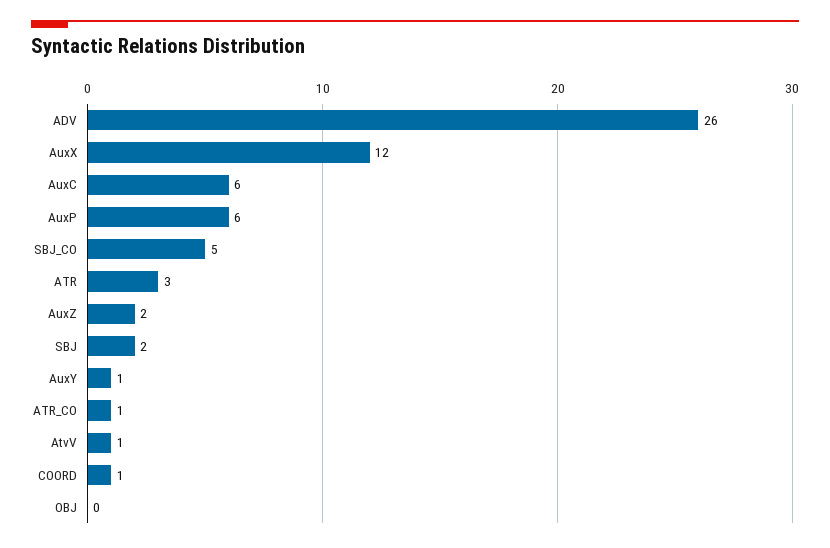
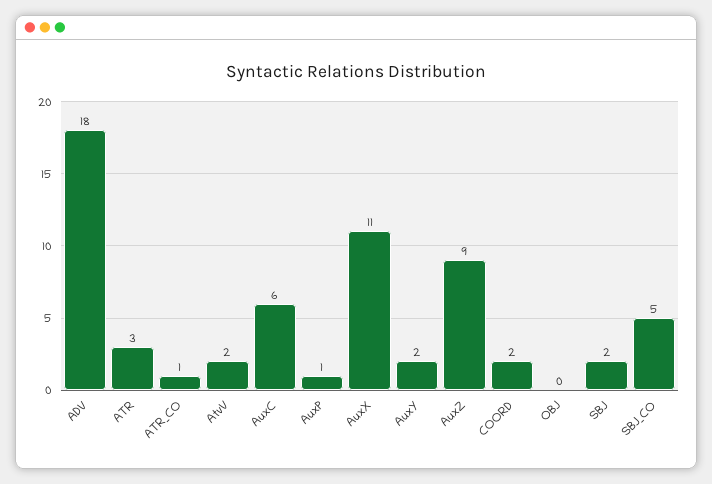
  {
-   "ADV": 26,
+   "ADV": 18,
-   "AuxX": 12,
+   "AuxX": 11,
    "AuxC": 6,
-   "AuxP": 6,
+   "AuxP": 1,
    "SBJ_CO": 5,
    "ATR": 3,
-   "AuxZ": 2,
+   "AuxZ": 9,
    "SBJ": 2,
-   "AuxY": 1,
+   "AuxY": 2,
    "ATR_CO": 1,
-   "AtvV": 1,
+   "AtvV": 2,
-   "COORD": 1,
+   "COORD": 2,
    "OBJ": 0
  }

